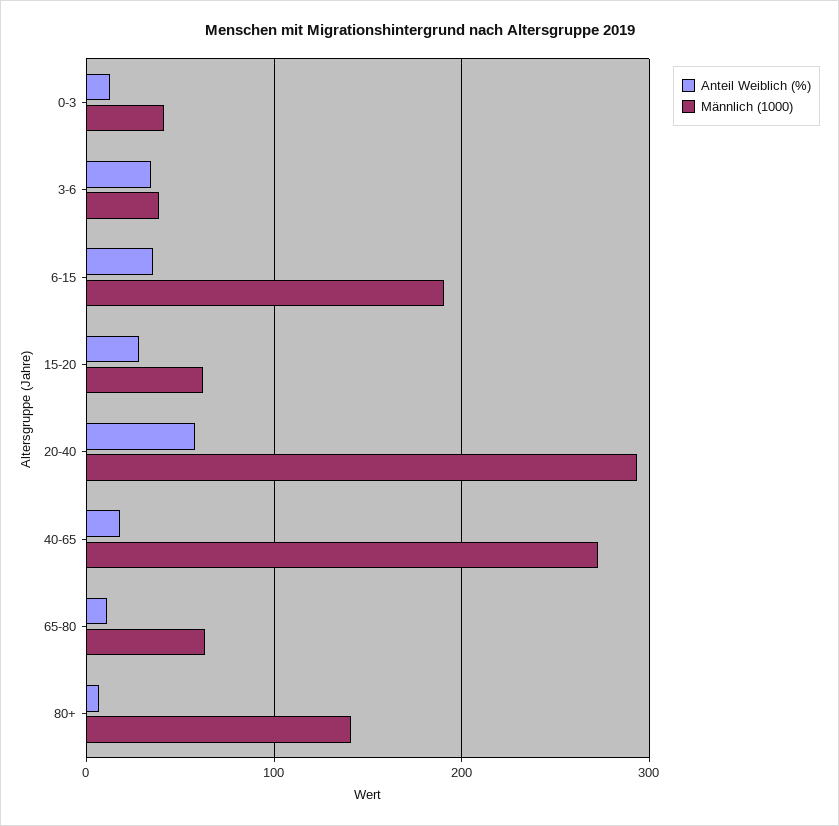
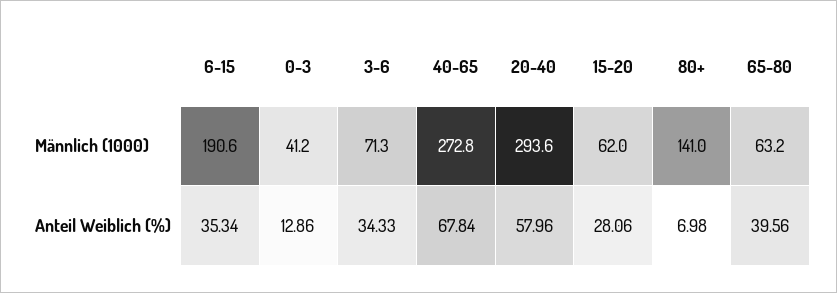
  {
    "Anteil Weiblich (%)": {
      "0-3": 12.86,
      "3-6": 34.33,
      "6-15": 35.34,
      "15-20": 28.06,
      "20-40": 57.96,
-     "40-65": 20,
+     "40-65": 67.84,
-     "65-80": 10,
+     "65-80": 39.56,
      "80+": 6.98
    },
    "Männlich (1000)": {
      "0-3": 41.2,
-     "3-6": 40,
+     "3-6": 71.3,
      "6-15": 190.6,
      "15-20": 62,
      "20-40": 293.6,
      "40-65": 272.8,
      "65-80": 63.2,
      "80+": 141
    }
  }

